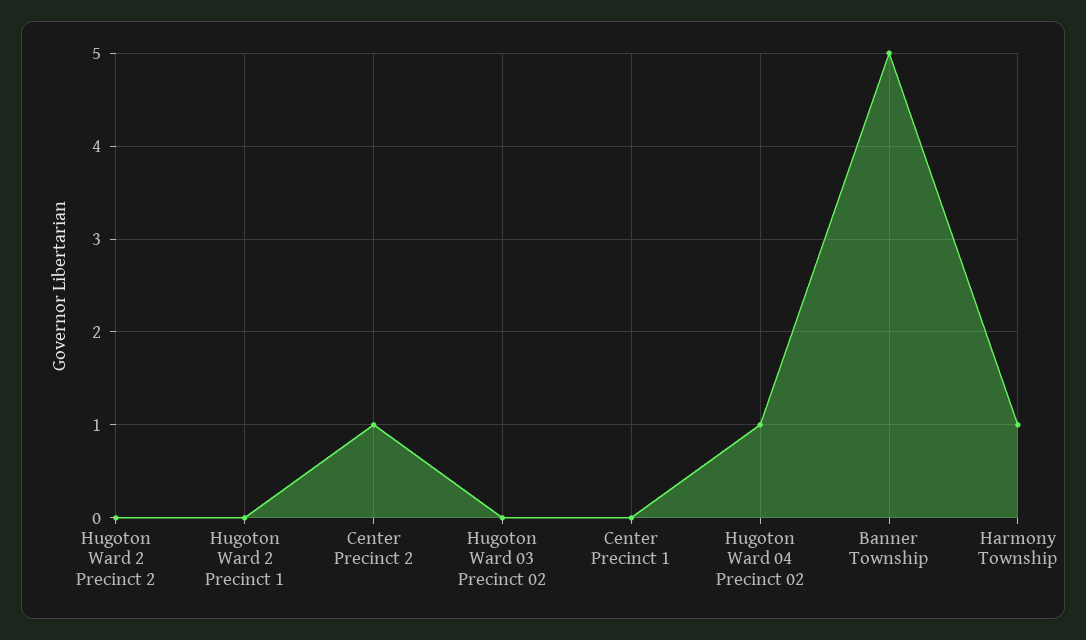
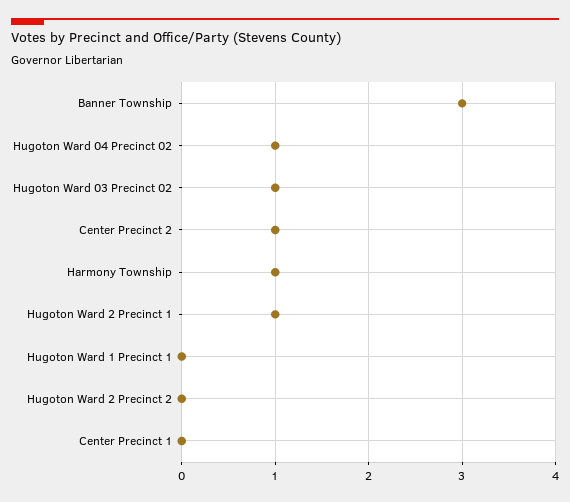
  {
    "Hugoton Ward 2 Precinct 2": 0,
-   "Hugoton Ward 2 Precinct 1": 0,
+   "Hugoton Ward 2 Precinct 1": 1,
    "Center Precinct 2": 1,
-   "Hugoton Ward 03 Precinct 02": 0,
+   "Hugoton Ward 03 Precinct 02": 1,
    "Center Precinct 1": 0,
    "Hugoton Ward 04 Precinct 02": 1,
-   "Banner Township": 5,
+   "Banner Township": 3,
-   "Harmony Township": 1
+   "Harmony Township": 1,
+   "Hugoton Ward 1 Precinct 1": 0
  }

